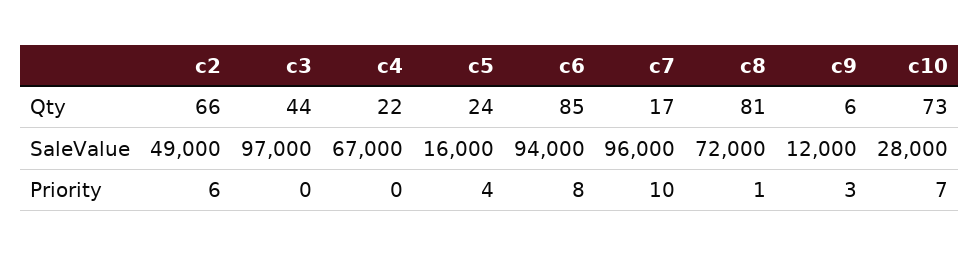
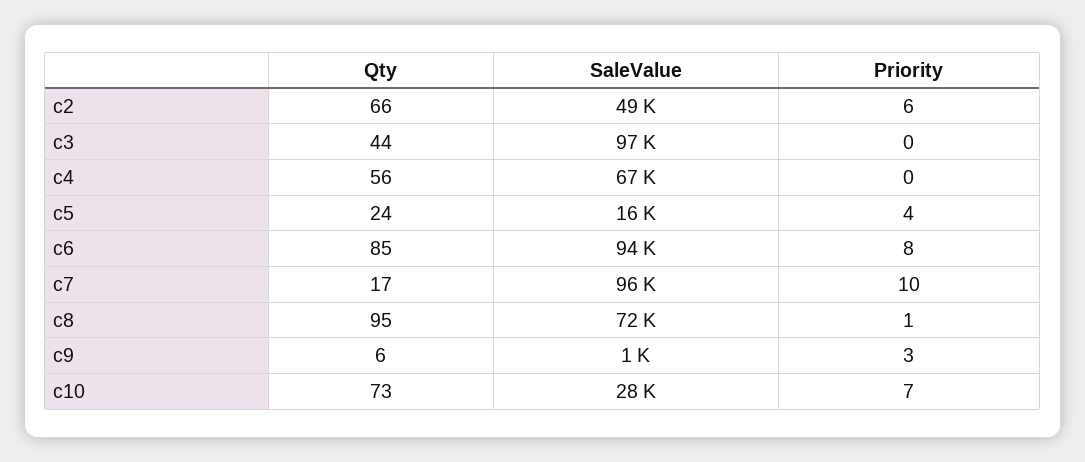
  {
    "c2": {
      "Qty": 66,
      "SaleValue": 49000,
      "Priority": 6
    },
    "c3": {
      "Qty": 44,
      "SaleValue": 97000,
      "Priority": 0
    },
    "c4": {
-     "Qty": 22,
+     "Qty": 56,
      "SaleValue": 67000,
      "Priority": 0
    },
    "c5": {
      "Qty": 24,
      "SaleValue": 16000,
      "Priority": 4
    },
    "c6": {
      "Qty": 85,
      "SaleValue": 94000,
      "Priority": 8
    },
    "c7": {
      "Qty": 17,
      "SaleValue": 96000,
      "Priority": 10
    },
    "c8": {
-     "Qty": 81,
+     "Qty": 95,
      "SaleValue": 72000,
      "Priority": 1
    },
    "c9": {
      "Qty": 6,
-     "SaleValue": 12000,
+     "SaleValue": 1000,
      "Priority": 3
    },
    "c10": {
      "Qty": 73,
      "SaleValue": 28000,
      "Priority": 7
    }
  }

